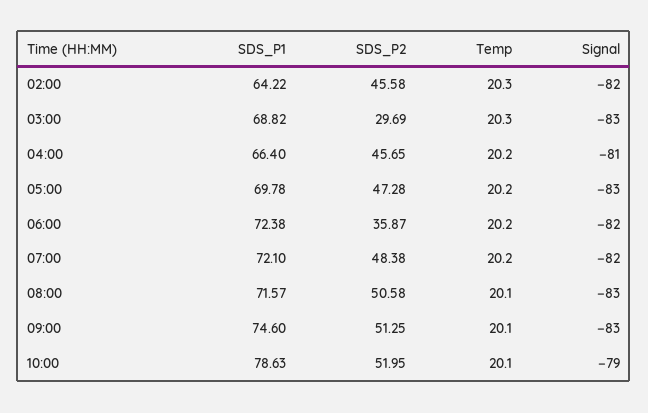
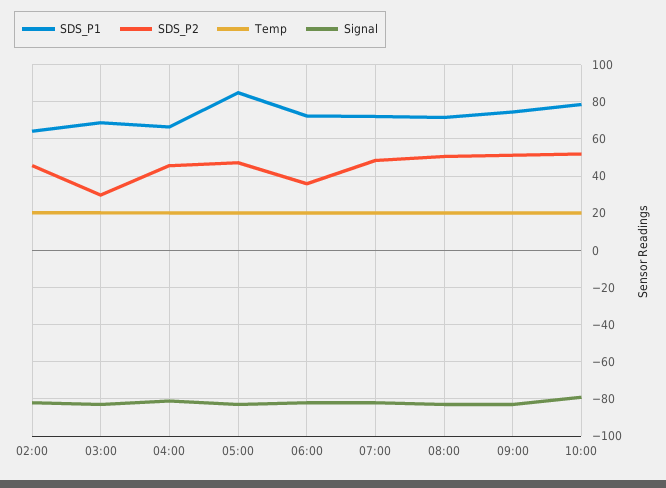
  {
    "SDS_P1": {
      "02:00": 64.22,
      "03:00": 68.82,
      "04:00": 66.4,
-     "05:00": 69.78,
+     "05:00": 85,
      "06:00": 72.38,
      "07:00": 72.1,
      "08:00": 71.57,
      "09:00": 74.6,
      "10:00": 78.63
    },
    "SDS_P2": {
      "02:00": 45.58,
      "03:00": 29.69,
      "04:00": 45.65,
      "05:00": 47.28,
      "06:00": 35.87,
      "07:00": 48.38,
      "08:00": 50.58,
      "09:00": 51.25,
      "10:00": 51.95
    },
    "Temp": {
      "02:00": 20.3,
      "03:00": 20.3,
      "04:00": 20.2,
      "05:00": 20.2,
      "06:00": 20.2,
      "07:00": 20.2,
      "08:00": 20.1,
      "09:00": 20.1,
      "10:00": 20.1
    },
    "Signal": {
      "02:00": -82,
      "03:00": -83,
      "04:00": -81,
      "05:00": -83,
      "06:00": -82,
      "07:00": -82,
      "08:00": -83,
      "09:00": -83,
      "10:00": -79
    }
  }

